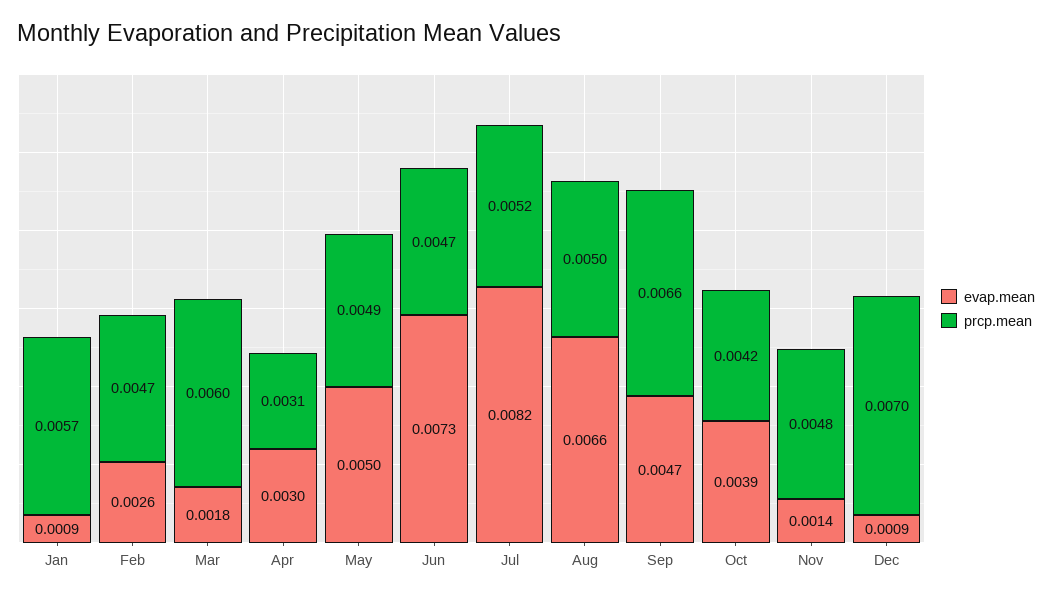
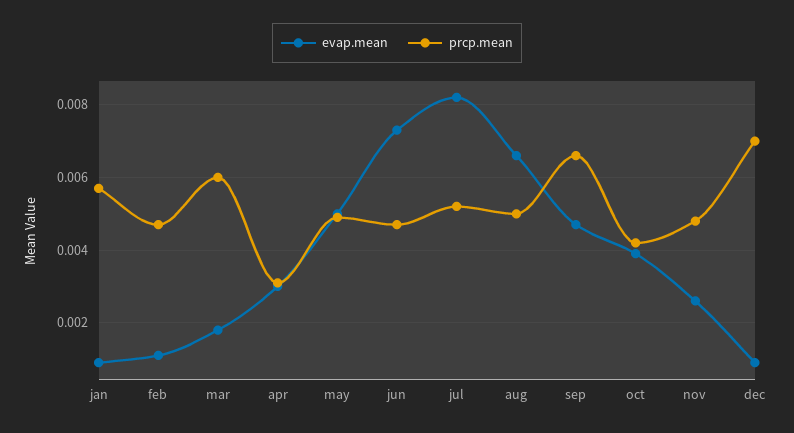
  {
    "evap.mean": {
      "Jan": 0.0009,
-     "Feb": 0.0026,
+     "Feb": 0.001,
      "Mar": 0.0018,
      "Apr": 0.003,
      "May": 0.005,
      "Jun": 0.0073,
      "Jul": 0.0082,
      "Aug": 0.0066,
      "Sep": 0.0047,
      "Oct": 0.0039,
-     "Nov": 0.0014,
+     "Nov": 0.0025,
      "Dec": 0.0009
    },
    "prcp.mean": {
      "Jan": 0.0057,
      "Feb": 0.0047,
      "Mar": 0.006,
      "Apr": 0.0031,
      "May": 0.0049,
      "Jun": 0.0047,
      "Jul": 0.0052,
      "Aug": 0.005,
      "Sep": 0.0066,
      "Oct": 0.0042,
      "Nov": 0.0048,
      "Dec": 0.007
    }
  }

